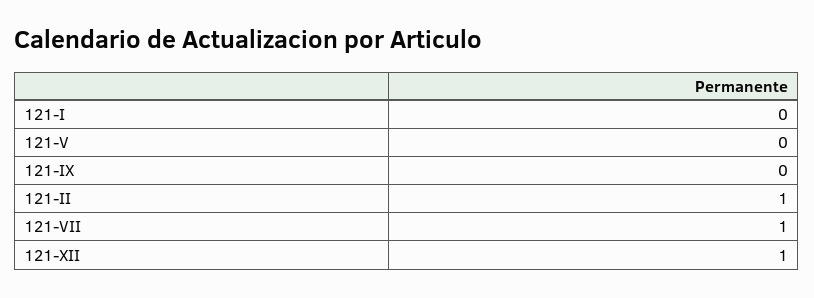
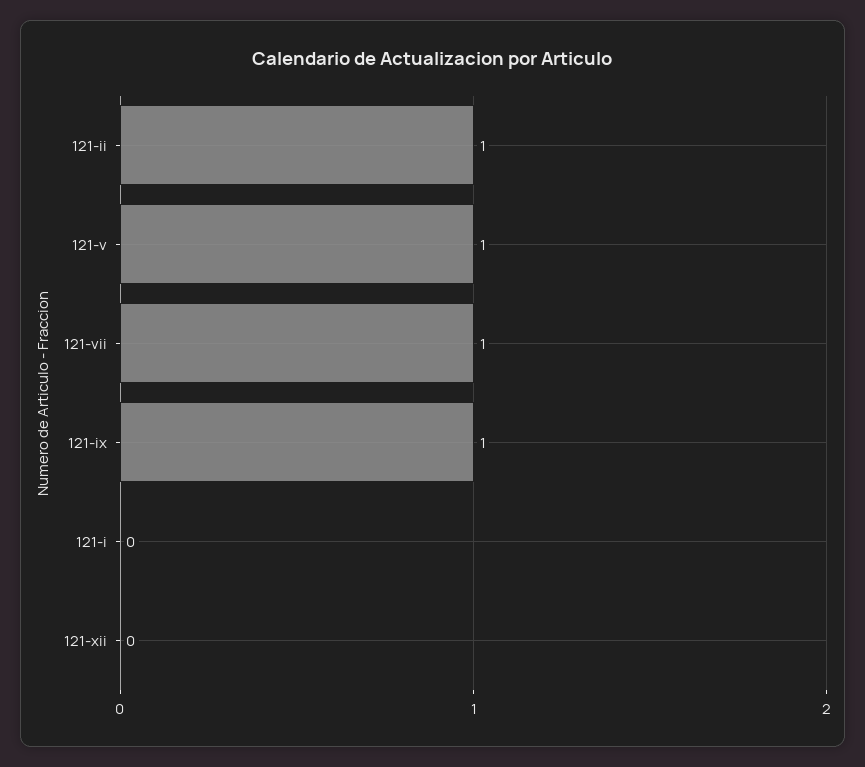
  {
    "121-I": 0,
-   "121-V": 0,
+   "121-V": 1,
-   "121-IX": 0,
+   "121-IX": 1,
    "121-II": 1,
    "121-VII": 1,
-   "121-XII": 1
+   "121-XII": 0
  }

